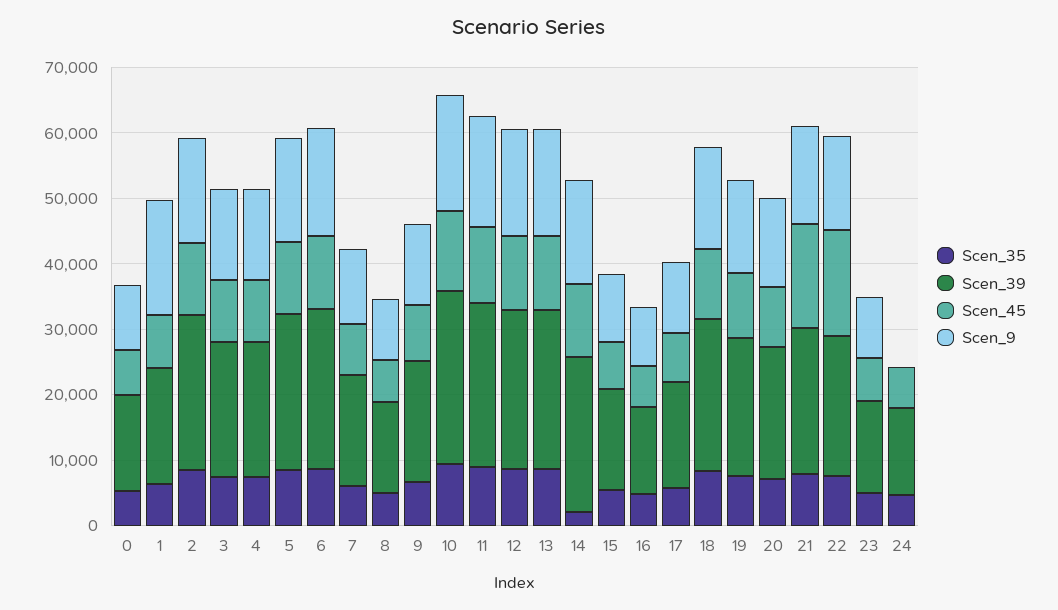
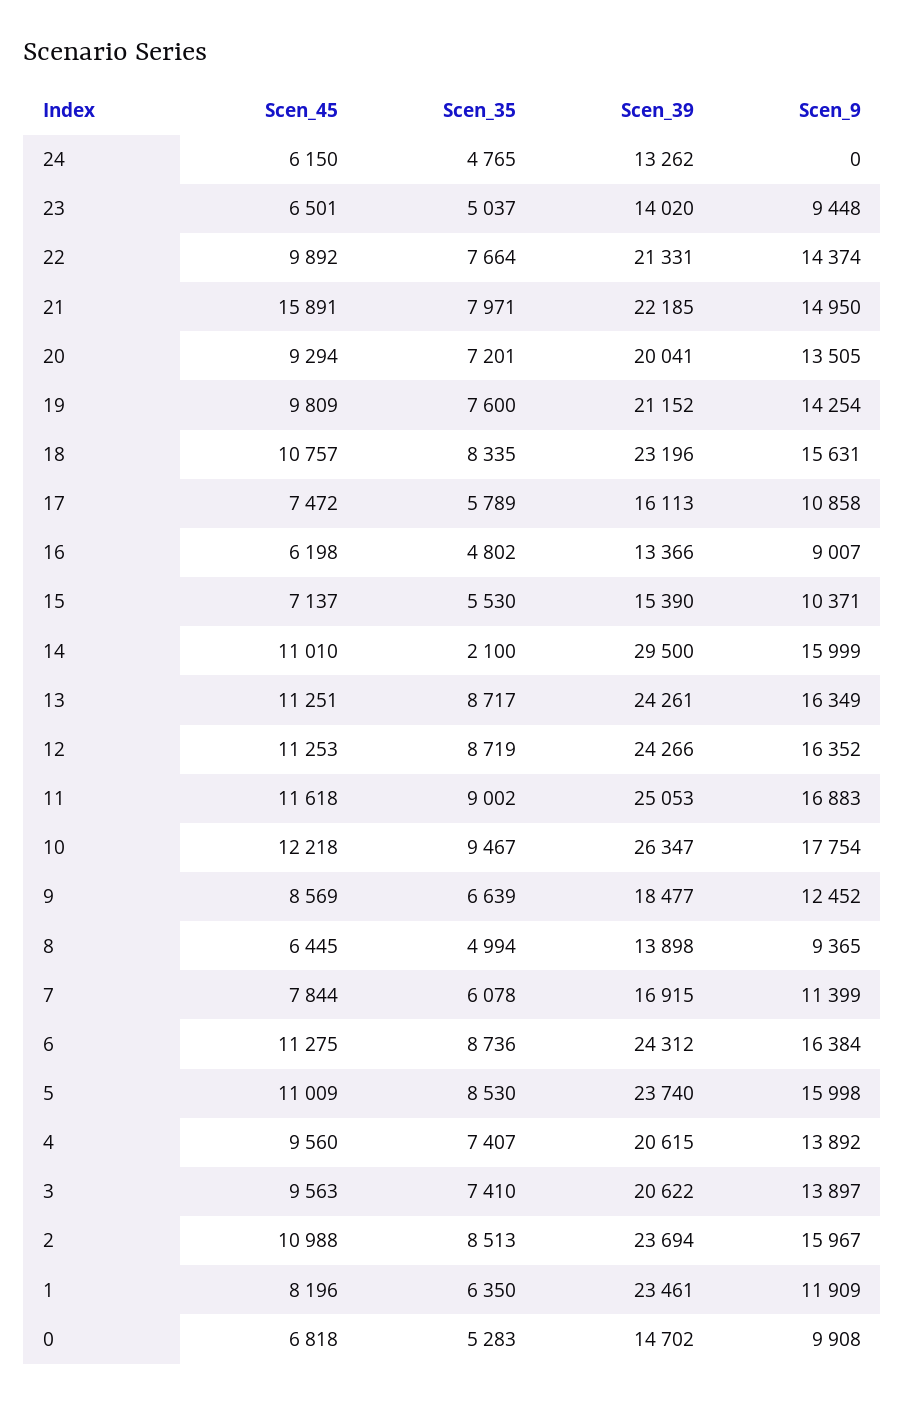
  {
    "Scen_35": {
      "0": 5283,
      "1": 6350,
      "2": 8513,
      "3": 7410,
      "4": 7407,
      "5": 8530,
      "6": 8736,
      "7": 6078,
      "8": 4994,
      "9": 6639,
      "10": 9467,
      "11": 9002,
      "12": 8719,
      "13": 8717,
      "14": 2100,
      "15": 5530,
      "16": 4802,
      "17": 5789,
      "18": 8335,
      "19": 7600,
      "20": 7201,
      "21": 7971,
      "22": 7664,
      "23": 5037,
      "24": 4765
    },
    "Scen_39": {
      "0": 14702,
-     "1": 18000,
+     "1": 23461,
      "2": 23694,
      "3": 20622,
      "4": 20615,
      "5": 23740,
      "6": 24312,
      "7": 16915,
      "8": 13898,
      "9": 18477,
      "10": 26347,
      "11": 25053,
      "12": 24266,
      "13": 24261,
-     "14": 24000,
+     "14": 29500,
      "15": 15390,
      "16": 13366,
      "17": 16113,
      "18": 23196,
      "19": 21152,
      "20": 20041,
      "21": 22185,
      "22": 21331,
      "23": 14020,
      "24": 13262
    },
    "Scen_45": {
      "0": 6818,
      "1": 8196,
      "2": 10988,
      "3": 9563,
      "4": 9560,
      "5": 11009,
      "6": 11275,
      "7": 7844,
      "8": 6445,
      "9": 8569,
      "10": 12218,
      "11": 11618,
      "12": 11253,
      "13": 11251,
      "14": 11010,
      "15": 7137,
      "16": 6198,
      "17": 7472,
      "18": 10757,
      "19": 9809,
      "20": 9294,
      "21": 15891,
-     "22": 16000,
+     "22": 9892,
      "23": 6501,
      "24": 6150
    },
    "Scen_9": {
      "0": 9908,
-     "1": 18000,
+     "1": 11909,
      "2": 15967,
      "3": 13897,
      "4": 13892,
      "5": 15998,
      "6": 16384,
      "7": 11399,
      "8": 9365,
      "9": 12452,
      "10": 17754,
      "11": 16883,
      "12": 16352,
      "13": 16349,
      "14": 15999,
      "15": 10371,
      "16": 9007,
      "17": 10858,
      "18": 15631,
      "19": 14254,
      "20": 13505,
      "21": 14950,
      "22": 14374,
      "23": 9448,
      "24": 0
    }
  }

